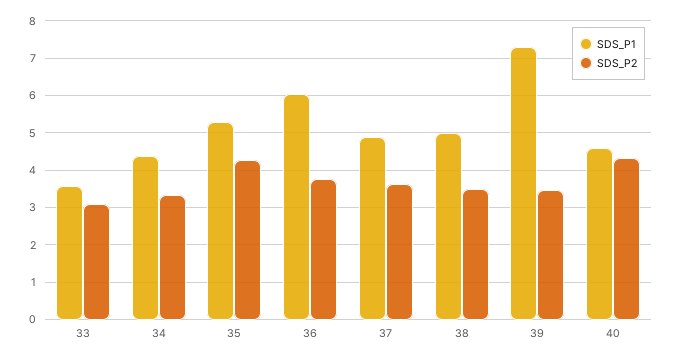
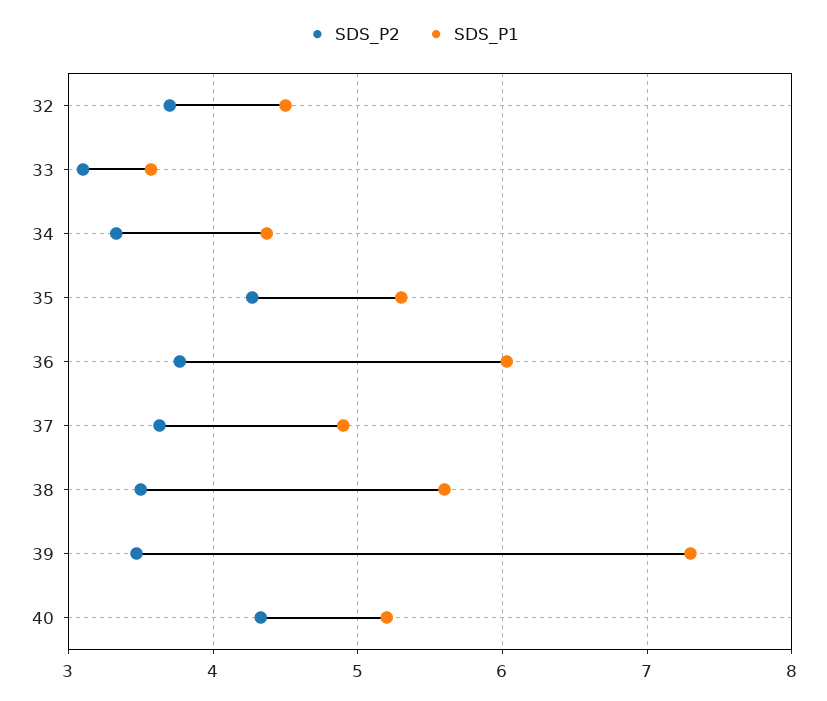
  {
    "SDS_P1": {
      "33": 3.6,
      "34": 4.4,
      "35": 5.3,
      "36": 6,
      "37": 4.9,
-     "38": 5,
+     "38": 5.6,
      "39": 7.3,
-     "40": 4.6
+     "40": 5.2,
+     "32": 4.5
    },
    "SDS_P2": {
      "33": 3.1,
      "34": 3.3,
      "35": 4.3,
      "36": 3.8,
      "37": 3.6,
      "38": 3.5,
      "39": 3.5,
-     "40": 4.3
+     "40": 4.3,
+     "32": 3.7
    }
  }

